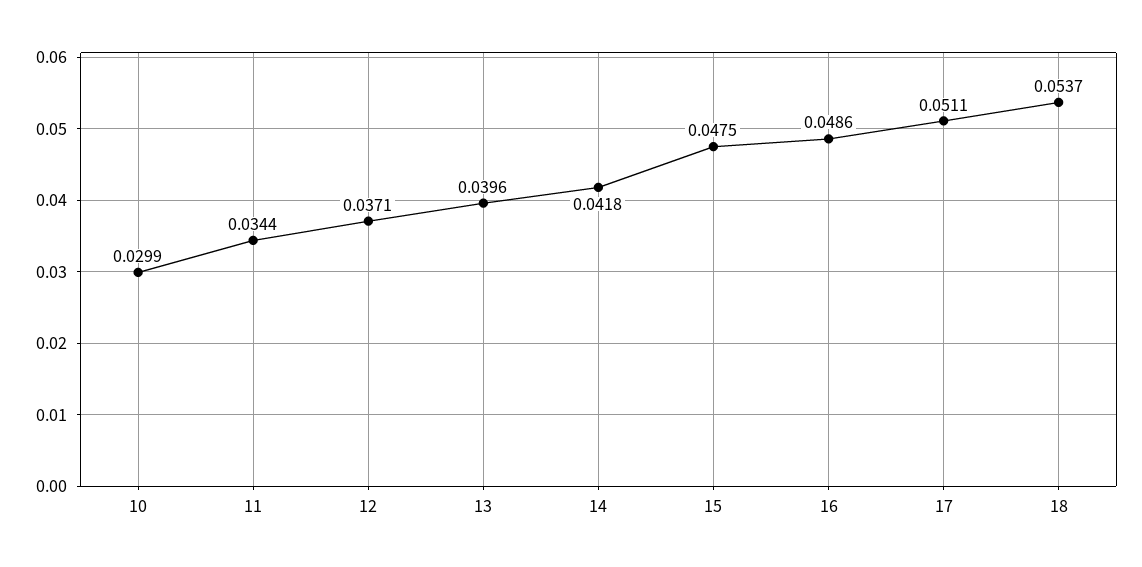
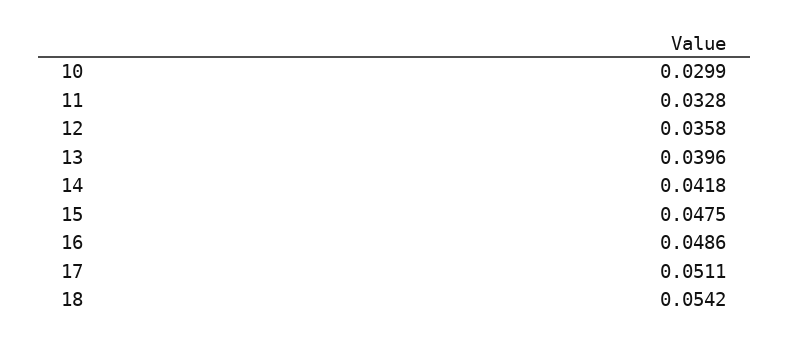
  {
    "10": 0.0299,
-   "11": 0.0344,
+   "11": 0.0328,
-   "12": 0.0371,
+   "12": 0.0358,
    "13": 0.0396,
    "14": 0.0418,
    "15": 0.0475,
    "16": 0.0486,
    "17": 0.0511,
-   "18": 0.0537
+   "18": 0.0542
  }

